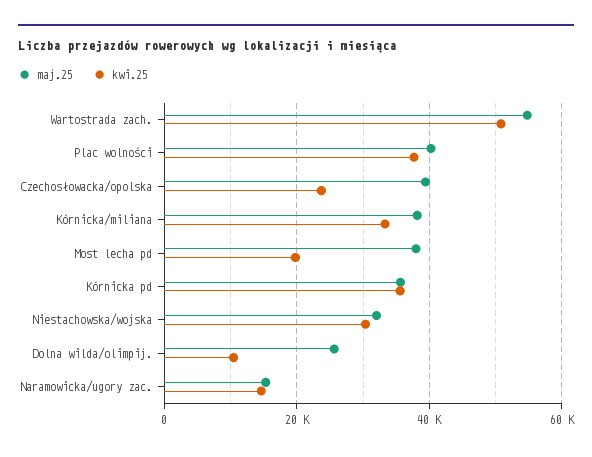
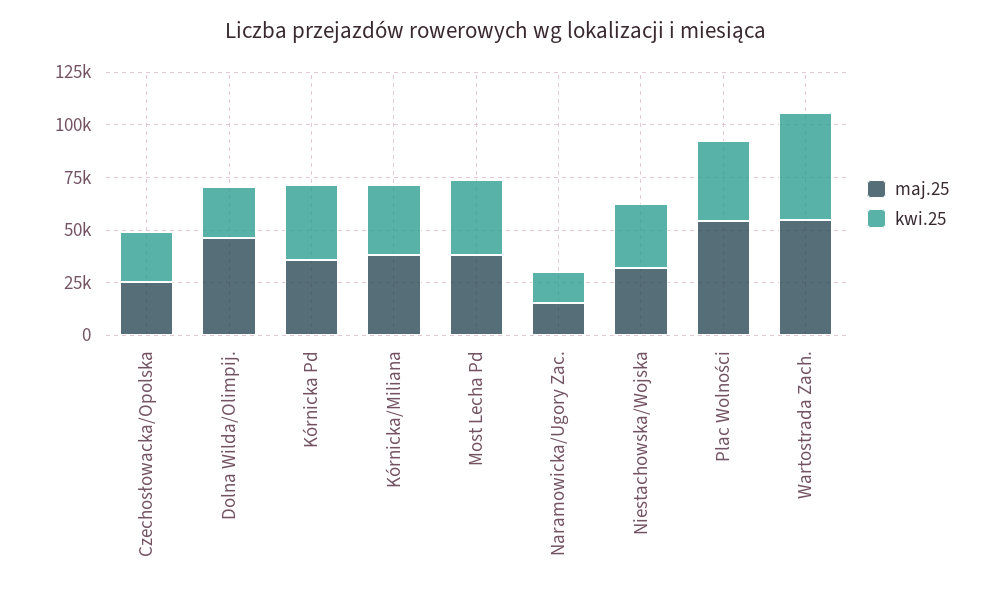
  {
    "maj.25": {
      "Wartostrada zach.": 54000,
-     "Plac wolności": 40000,
+     "Plac wolności": 55000,
-     "Czechosłowacka/opolska": 40000,
+     "Czechosłowacka/opolska": 25000,
      "Kórnicka/miliana": 38000,
      "Most lecha pd": 38000,
      "Kórnicka pd": 36000,
      "Niestachowska/wojska": 32000,
-     "Dolna wilda/olimpij.": 26000,
+     "Dolna wilda/olimpij.": 45000,
      "Naramowicka/ugory zac.": 16000
    },
    "kwi.25": {
      "Wartostrada zach.": 50000,
      "Plac wolności": 38000,
      "Czechosłowacka/opolska": 24000,
      "Kórnicka/miliana": 34000,
-     "Most lecha pd": 20000,
+     "Most lecha pd": 35000,
      "Kórnicka pd": 36000,
      "Niestachowska/wojska": 30000,
-     "Dolna wilda/olimpij.": 10000,
+     "Dolna wilda/olimpij.": 25000,
      "Naramowicka/ugory zac.": 14000
    }
  }

